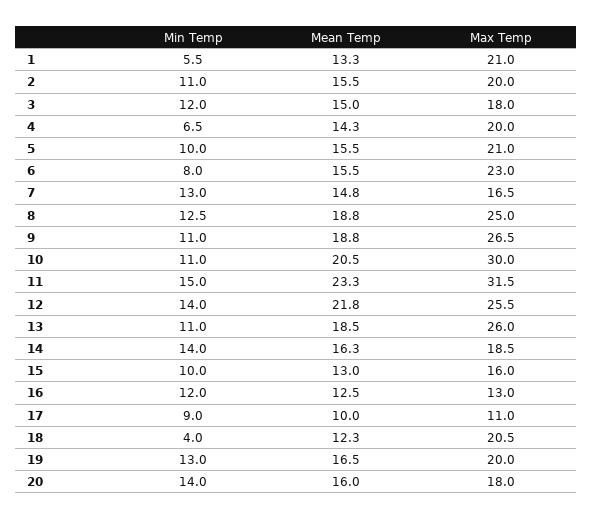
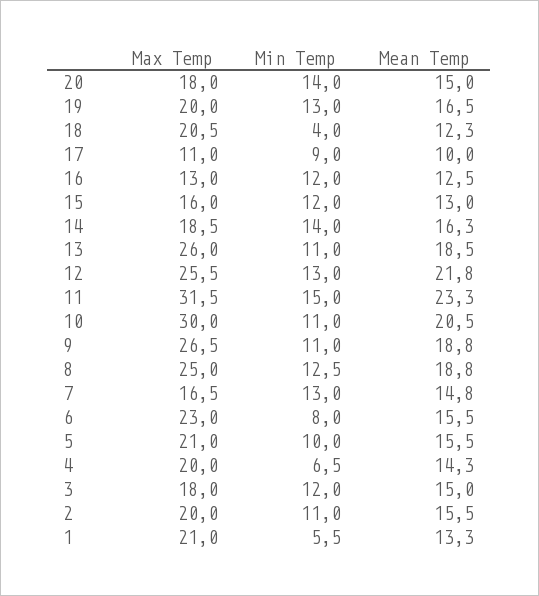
  {
    "Min Temp": {
      "1": 5.5,
      "2": 11,
      "3": 12,
      "4": 6.5,
      "5": 10,
      "6": 8,
      "7": 13,
      "8": 12.5,
      "9": 11,
      "10": 11,
      "11": 15,
-     "12": 14,
+     "12": 13,
      "13": 11,
      "14": 14,
-     "15": 10,
+     "15": 12,
      "16": 12,
      "17": 9,
      "18": 4,
      "19": 13,
      "20": 14
    },
    "Mean Temp": {
      "1": 13.3,
      "2": 15.5,
      "3": 15,
      "4": 14.3,
      "5": 15.5,
      "6": 15.5,
      "7": 14.8,
      "8": 18.8,
      "9": 18.8,
      "10": 20.5,
      "11": 23.3,
      "12": 21.8,
      "13": 18.5,
      "14": 16.3,
      "15": 13,
      "16": 12.5,
      "17": 10,
      "18": 12.3,
      "19": 16.5,
-     "20": 16
+     "20": 15
    },
    "Max Temp": {
      "1": 21,
      "2": 20,
      "3": 18,
      "4": 20,
      "5": 21,
      "6": 23,
      "7": 16.5,
      "8": 25,
      "9": 26.5,
      "10": 30,
      "11": 31.5,
      "12": 25.5,
      "13": 26,
      "14": 18.5,
      "15": 16,
      "16": 13,
      "17": 11,
      "18": 20.5,
      "19": 20,
      "20": 18
    }
  }

